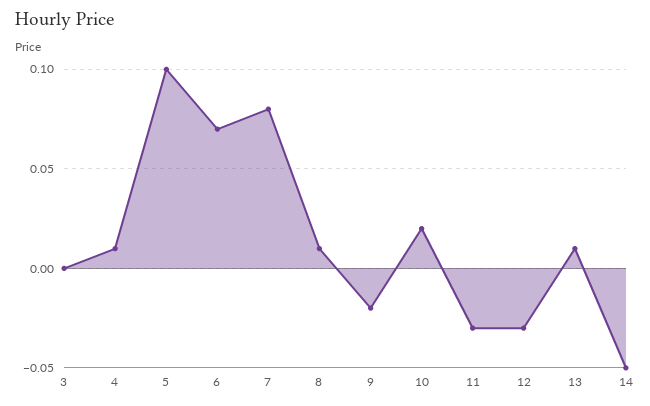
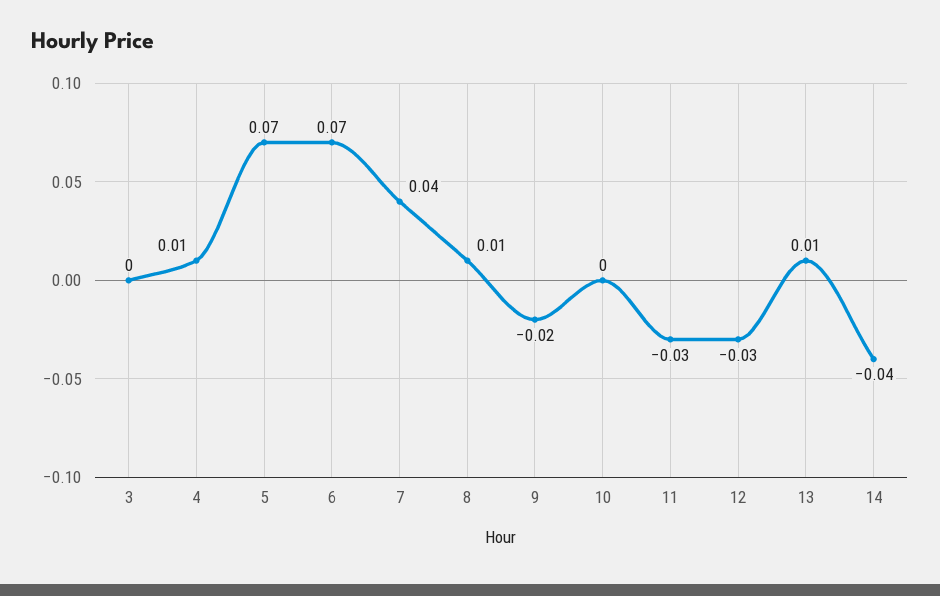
  {
    "3": 0,
    "4": 0.01,
-   "5": 0.1,
+   "5": 0.07,
    "6": 0.07,
-   "7": 0.08,
+   "7": 0.04,
    "8": 0.01,
    "9": -0.02,
-   "10": 0.02,
+   "10": 0,
    "11": -0.03,
    "12": -0.03,
    "13": 0.01,
-   "14": -0.05
+   "14": -0.04
  }

